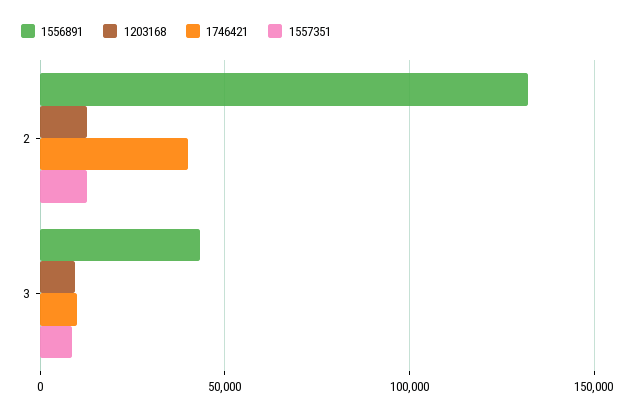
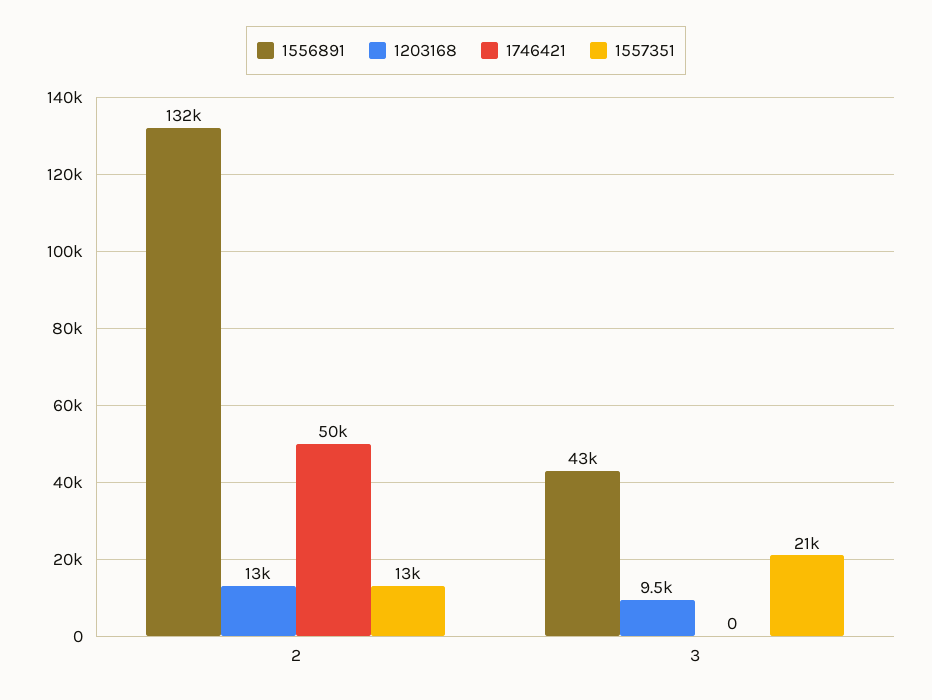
  {
    "1556891": {
      "2": 132000,
      "3": 43000
    },
    "1203168": {
      "2": 13000,
      "3": 9500
    },
    "1746421": {
-     "2": 40000,
+     "2": 50000,
-     "3": 10000
+     "3": 0
    },
    "1557351": {
      "2": 13000,
-     "3": 10000
+     "3": 21000
    }
  }

